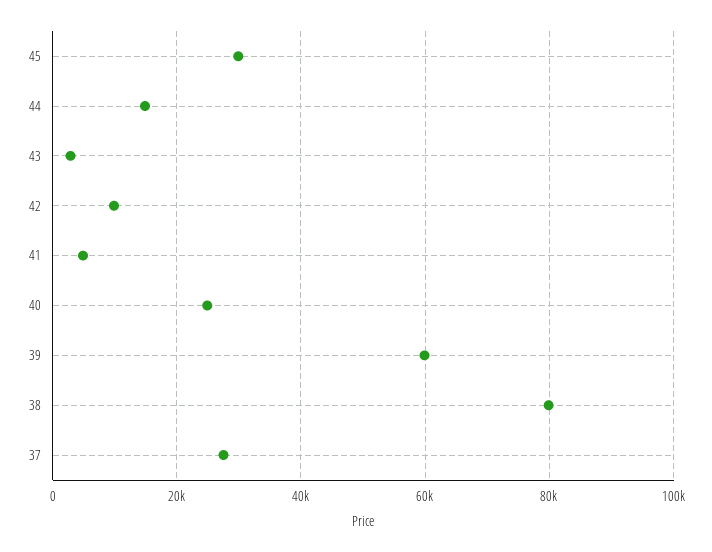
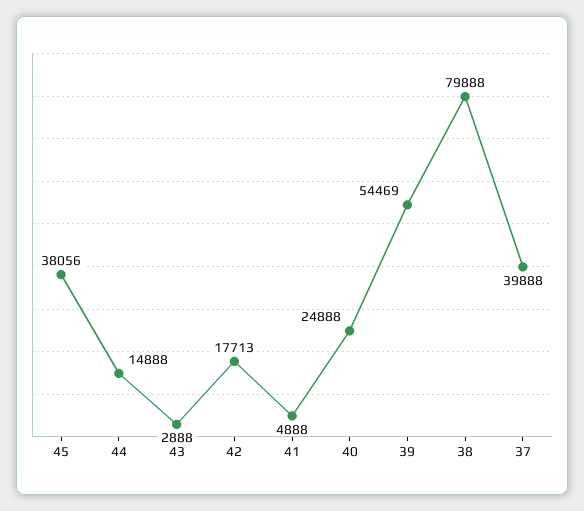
  {
-   "45": 30000,
+   "45": 38056,
    "44": 14888,
    "43": 2888,
-   "42": 10000,
+   "42": 17713,
    "41": 4888,
    "40": 24888,
-   "39": 60000,
+   "39": 54469,
    "38": 79888,
-   "37": 28000
+   "37": 39888
  }

